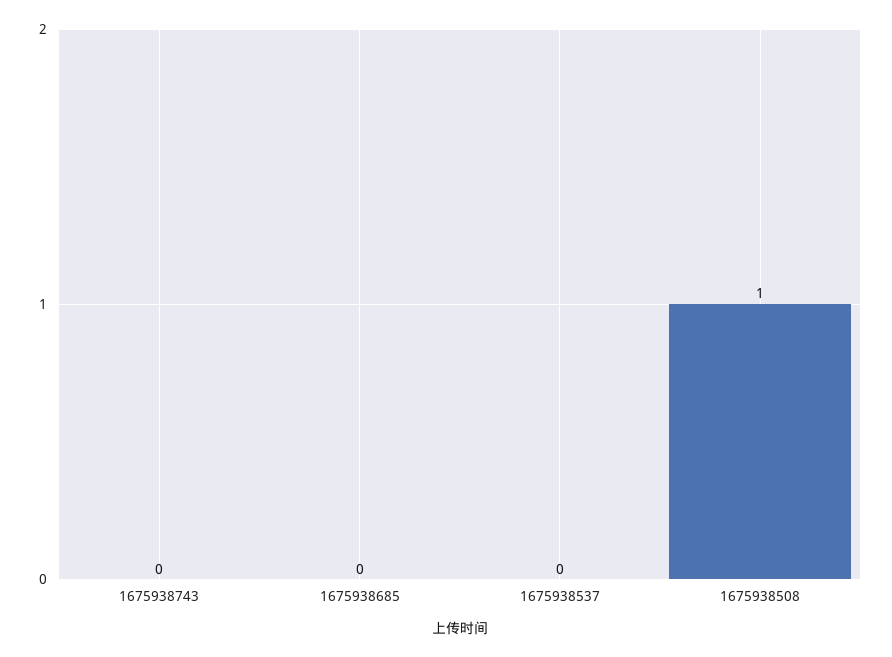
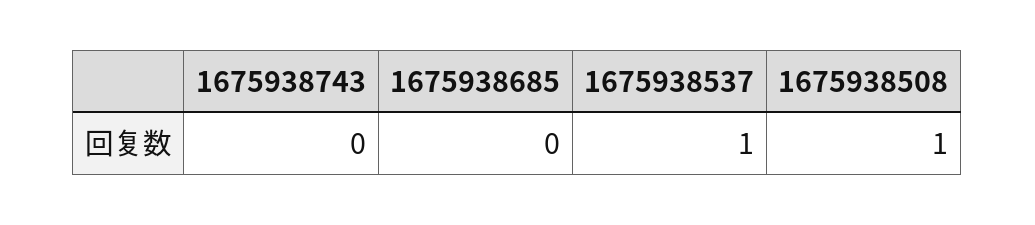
  {
    "1675938743": 0,
    "1675938685": 0,
-   "1675938537": 0,
+   "1675938537": 1,
    "1675938508": 1
  }

